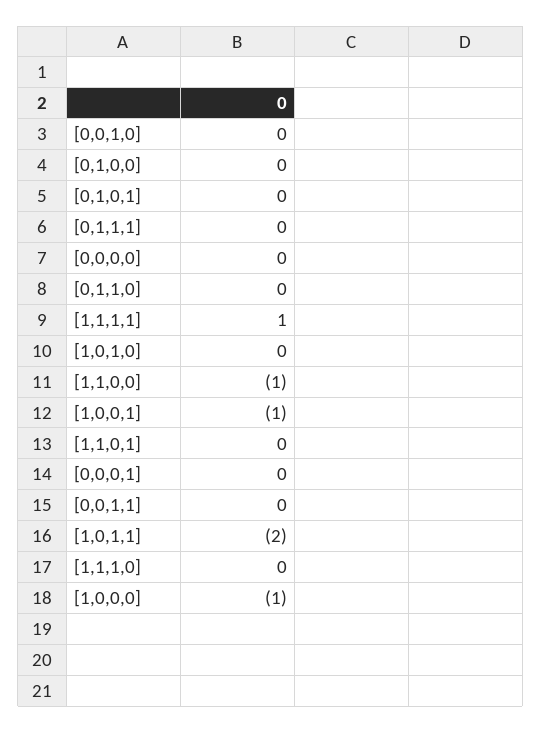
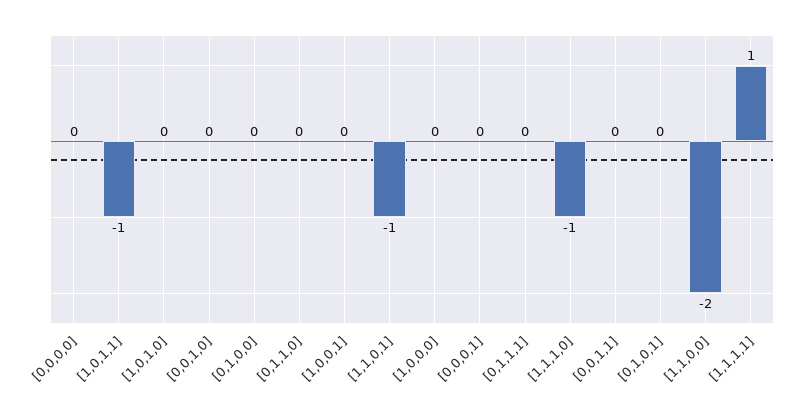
  {
    "[0,0,1,0]": 0,
    "[0,1,0,0]": 0,
    "[0,1,0,1]": 0,
    "[0,1,1,1]": 0,
    "[0,0,0,0]": 0,
    "[0,1,1,0]": 0,
    "[1,1,1,1]": 1,
    "[1,0,1,0]": 0,
-   "[1,1,0,0]": -1,
+   "[1,1,0,0]": -2,
-   "[1,0,0,1]": -1,
+   "[1,0,0,1]": 0,
-   "[1,1,0,1]": 0,
+   "[1,1,0,1]": -1,
    "[0,0,0,1]": 0,
    "[0,0,1,1]": 0,
-   "[1,0,1,1]": -2,
+   "[1,0,1,1]": -1,
-   "[1,1,1,0]": 0,
+   "[1,1,1,0]": -1,
-   "[1,0,0,0]": -1
+   "[1,0,0,0]": 0
  }

